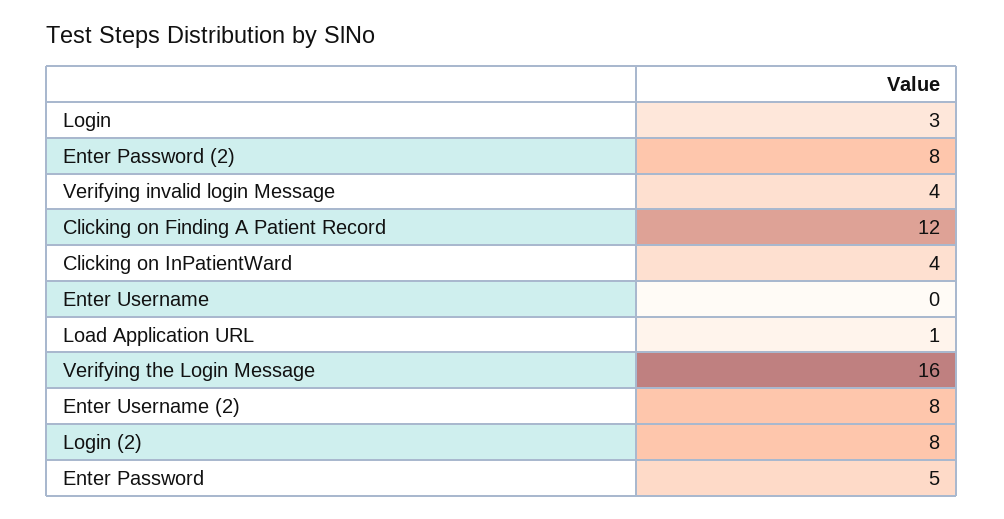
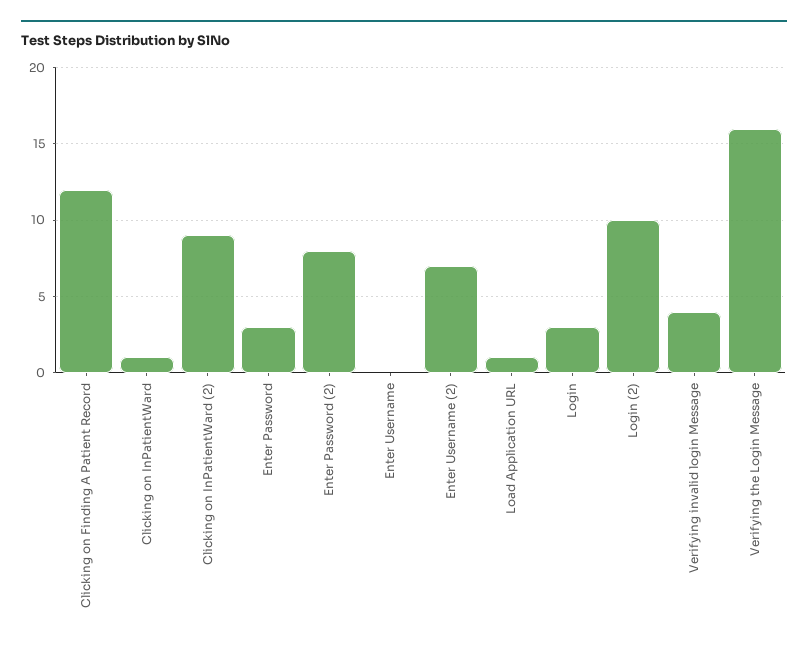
  {
    "Login": 3,
    "Enter Password (2)": 8,
    "Verifying invalid login Message": 4,
    "Clicking on Finding A Patient Record": 12,
-   "Clicking on InPatientWard": 4,
+   "Clicking on InPatientWard": 1,
    "Enter Username": 0,
    "Load Application URL": 1,
    "Verifying the Login Message": 16,
-   "Enter Username (2)": 8,
+   "Enter Username (2)": 7,
-   "Login (2)": 8,
+   "Login (2)": 10,
-   "Enter Password": 5
+   "Enter Password": 3,
+   "Clicking on InPatientWard (2)": 9
  }

